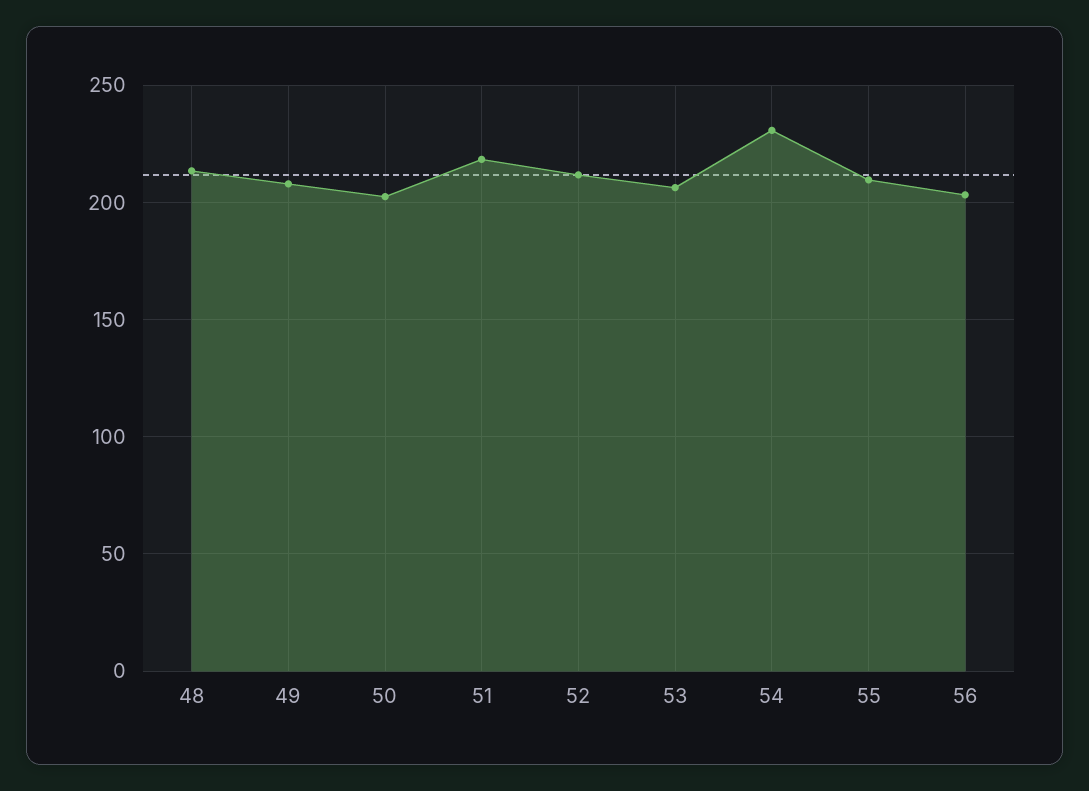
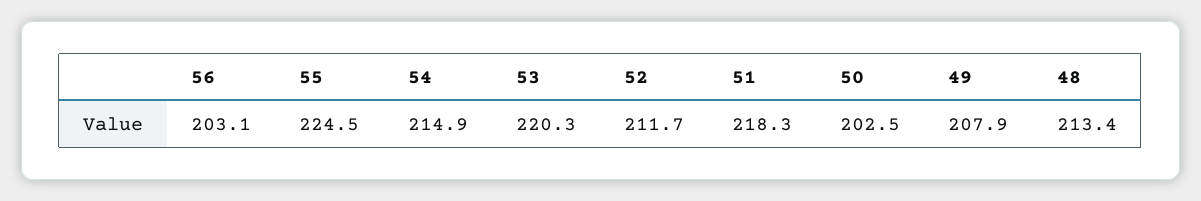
  {
    "48": 213.4,
    "49": 207.9,
    "50": 202.5,
    "51": 218.3,
    "52": 211.7,
-   "53": 205,
+   "53": 220.3,
-   "54": 230,
+   "54": 214.9,
-   "55": 210,
+   "55": 224.5,
    "56": 203.1
  }

